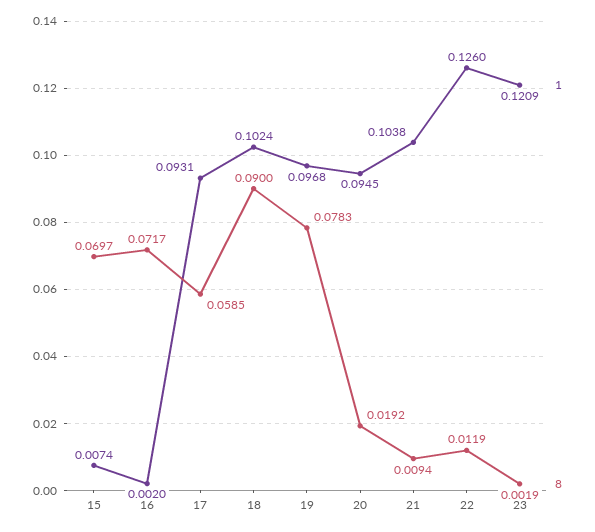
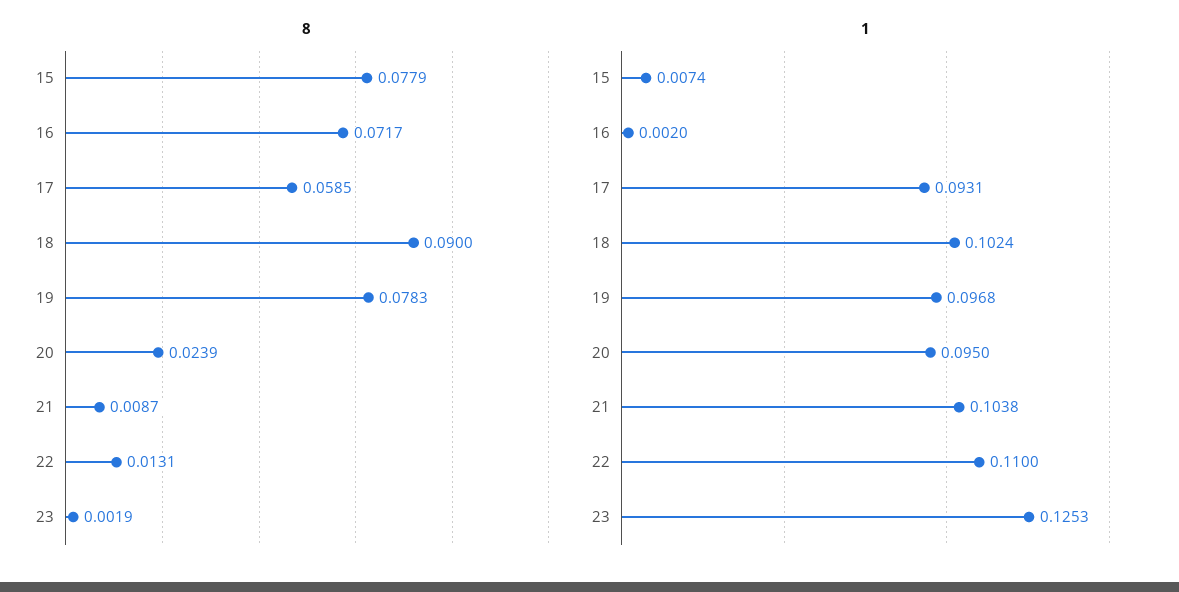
  {
    "1": {
      "15": 0.0074,
      "16": 0.002,
      "17": 0.0931,
      "18": 0.1024,
      "19": 0.0968,
-     "20": 0.0945,
+     "20": 0.095,
      "21": 0.1038,
-     "22": 0.126,
+     "22": 0.11,
-     "23": 0.1209
+     "23": 0.1253
    },
    "8": {
-     "15": 0.0697,
+     "15": 0.0779,
      "16": 0.0717,
      "17": 0.0585,
      "18": 0.09,
      "19": 0.0783,
-     "20": 0.0192,
+     "20": 0.0239,
-     "21": 0.0094,
+     "21": 0.0087,
-     "22": 0.0119,
+     "22": 0.0131,
      "23": 0.0019
    }
  }

